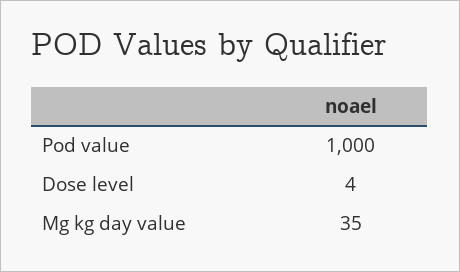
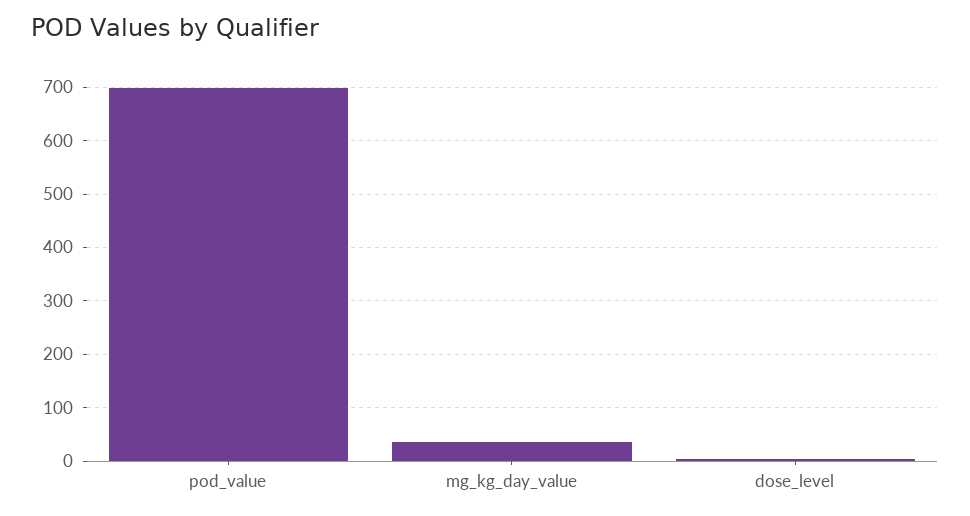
  {
-   "Pod value": 1000,
+   "Pod value": 700,
    "Dose level": 4,
    "Mg kg day value": 35
  }

